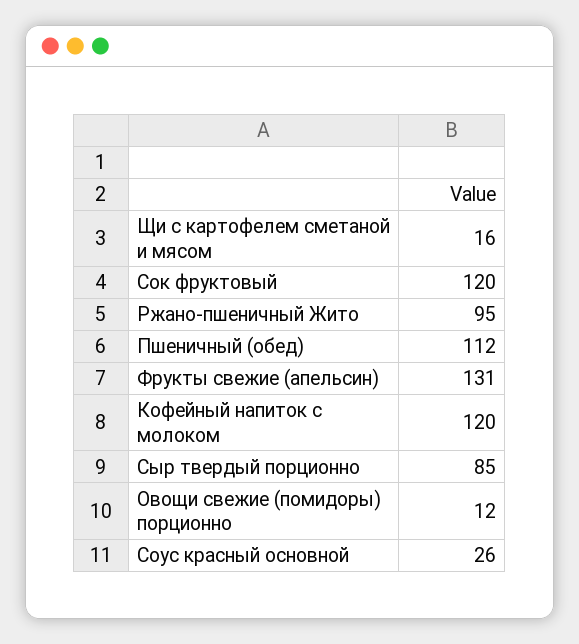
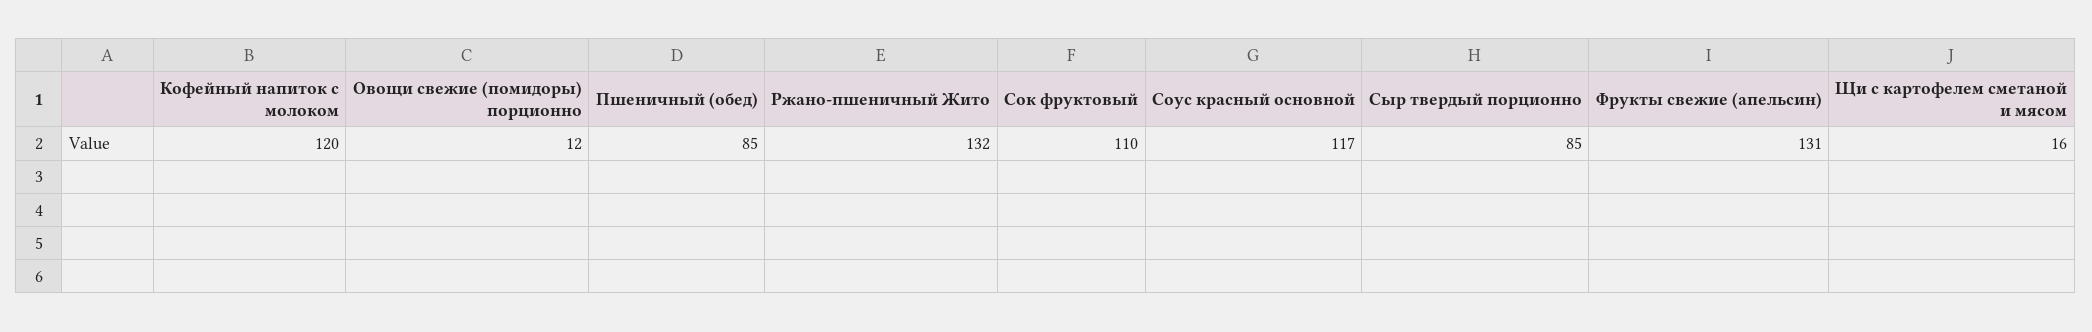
  {
    "Щи с картофелем сметаной и мясом": 16,
-   "Сок фруктовый": 120,
+   "Сок фруктовый": 110,
-   "Ржано-пшеничный Жито": 95,
+   "Ржано-пшеничный Жито": 132,
-   "Пшеничный (обед)": 112,
+   "Пшеничный (обед)": 85,
    "Фрукты свежие (апельсин)": 131,
    "Кофейный напиток с молоком": 120,
    "Сыр твердый порционно": 85,
    "Овощи свежие (помидоры) порционно": 12,
-   "Соус красный основной": 26
+   "Соус красный основной": 117
  }

